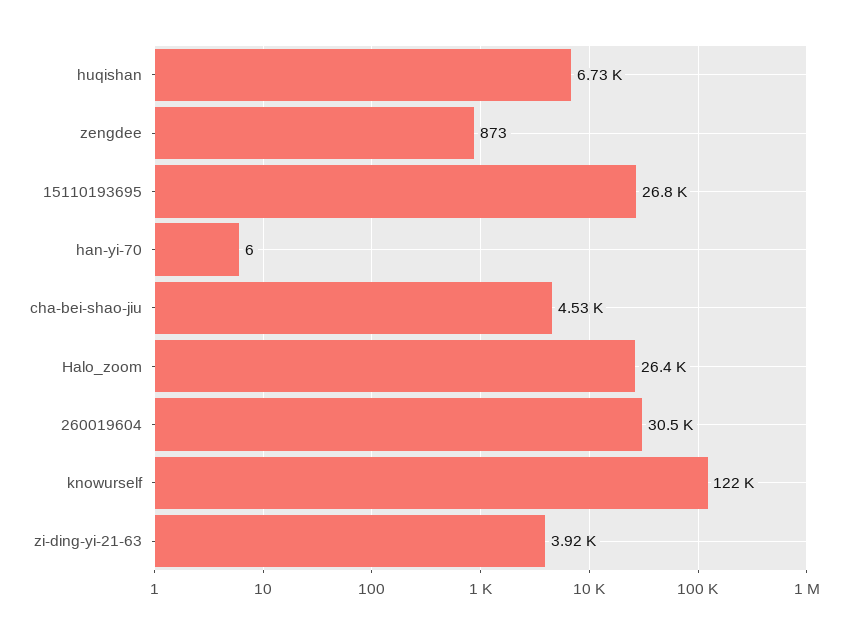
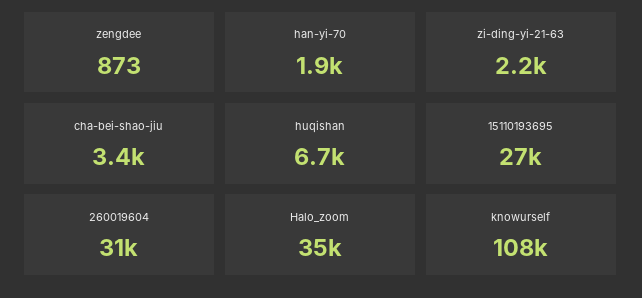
  {
    "huqishan": 6730,
    "zengdee": 873,
    "15110193695": 26800,
-   "han-yi-70": 6,
+   "han-yi-70": 1900,
-   "cha-bei-shao-jiu": 4530,
+   "cha-bei-shao-jiu": 3400,
-   "Halo_zoom": 26400,
+   "Halo_zoom": 35000,
    "260019604": 30500,
-   "knowurself": 122000,
+   "knowurself": 108000,
-   "zi-ding-yi-21-63": 3920
+   "zi-ding-yi-21-63": 2200
  }

